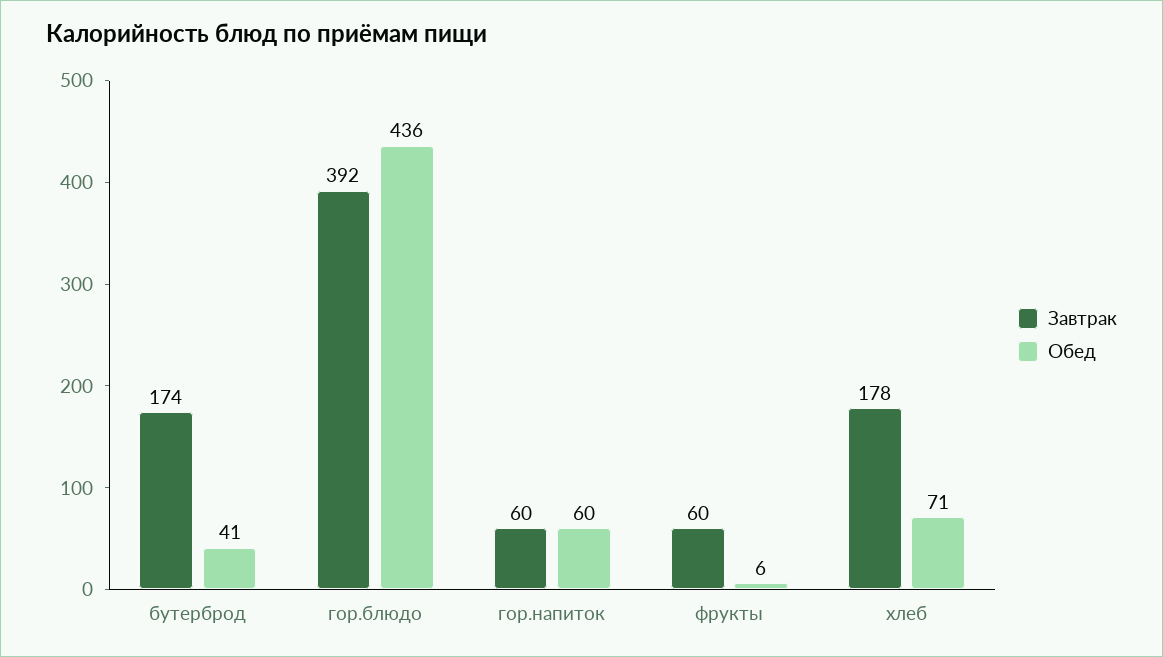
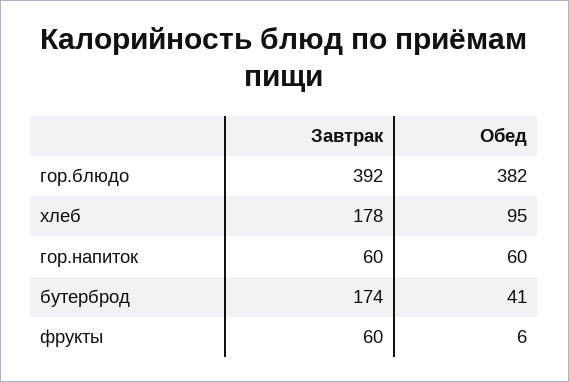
  {
    "Завтрак": {
      "бутерброд": 174,
      "гор.блюдо": 392,
      "гор.напиток": 60,
      "фрукты": 60,
      "хлеб": 178
    },
    "Обед": {
      "бутерброд": 41,
-     "гор.блюдо": 436,
+     "гор.блюдо": 382,
      "гор.напиток": 60,
      "фрукты": 6,
-     "хлеб": 71
+     "хлеб": 95
    }
  }

